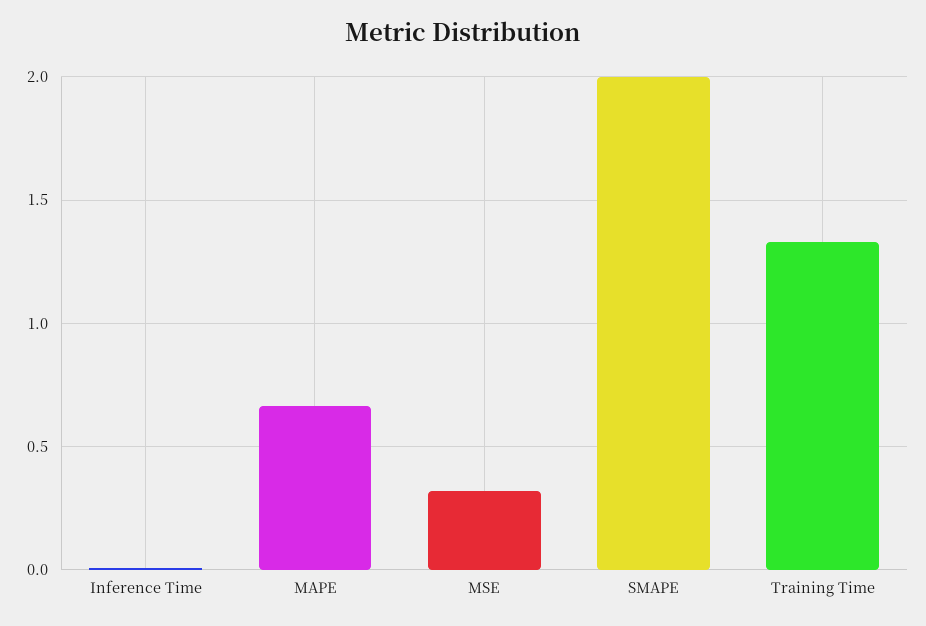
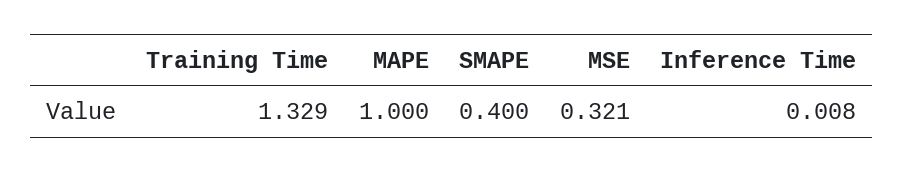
  {
    "Inference Time": 0.008,
-   "MAPE": 0.65,
+   "MAPE": 1,
    "MSE": 0.321,
-   "SMAPE": 2,
+   "SMAPE": 0.4,
    "Training Time": 1.329
  }

